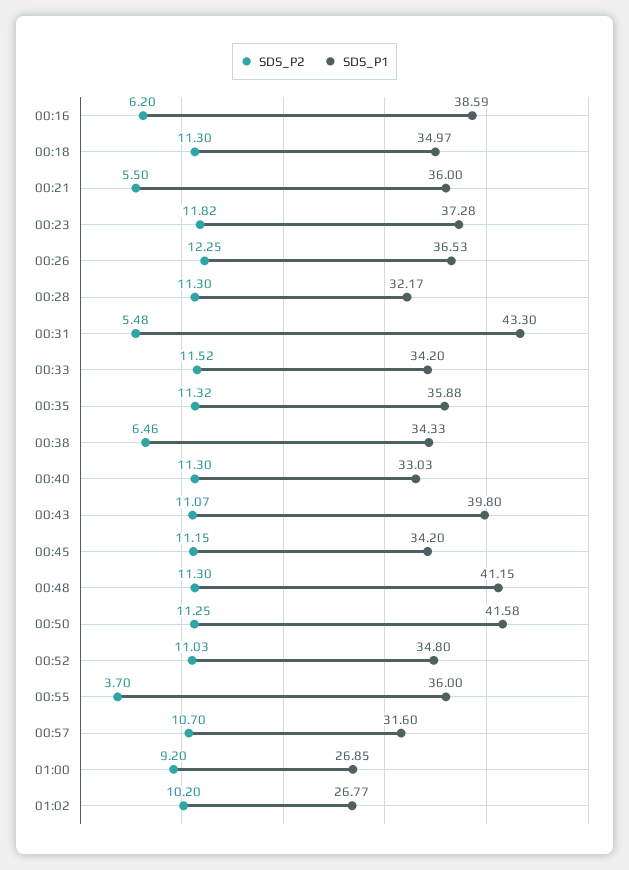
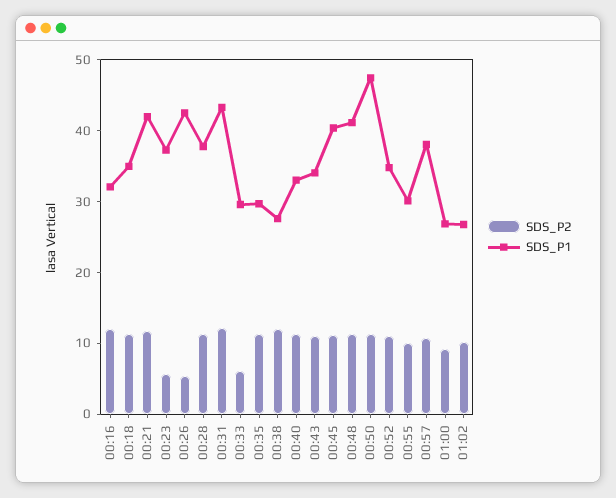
  {
    "SDS_P2": {
-     "00:16": 6.2,
+     "00:16": 12,
      "00:18": 11.3,
-     "00:21": 5.5,
+     "00:21": 12,
-     "00:23": 11.82,
+     "00:23": 6,
-     "00:26": 12.25,
+     "00:26": 6,
      "00:28": 11.3,
-     "00:31": 5.48,
+     "00:31": 12,
-     "00:33": 11.52,
+     "00:33": 6,
      "00:35": 11.32,
-     "00:38": 6.46,
+     "00:38": 12,
      "00:40": 11.3,
      "00:43": 11.07,
      "00:45": 11.15,
      "00:48": 11.3,
      "00:50": 11.25,
      "00:52": 11.03,
-     "00:55": 3.7,
+     "00:55": 10,
      "00:57": 10.7,
      "01:00": 9.2,
      "01:02": 10.2
    },
    "SDS_P1": {
-     "00:16": 38.59,
+     "00:16": 32,
      "00:18": 34.97,
-     "00:21": 36,
+     "00:21": 42,
      "00:23": 37.28,
-     "00:26": 36.53,
+     "00:26": 42,
-     "00:28": 32.17,
+     "00:28": 38,
      "00:31": 43.3,
-     "00:33": 34.2,
+     "00:33": 30,
-     "00:35": 35.88,
+     "00:35": 30,
-     "00:38": 34.33,
+     "00:38": 28,
      "00:40": 33.03,
-     "00:43": 39.8,
+     "00:43": 34,
-     "00:45": 34.2,
+     "00:45": 40,
      "00:48": 41.15,
-     "00:50": 41.58,
+     "00:50": 48,
      "00:52": 34.8,
-     "00:55": 36,
+     "00:55": 30,
-     "00:57": 31.6,
+     "00:57": 38,
      "01:00": 26.85,
      "01:02": 26.77
    }
  }

